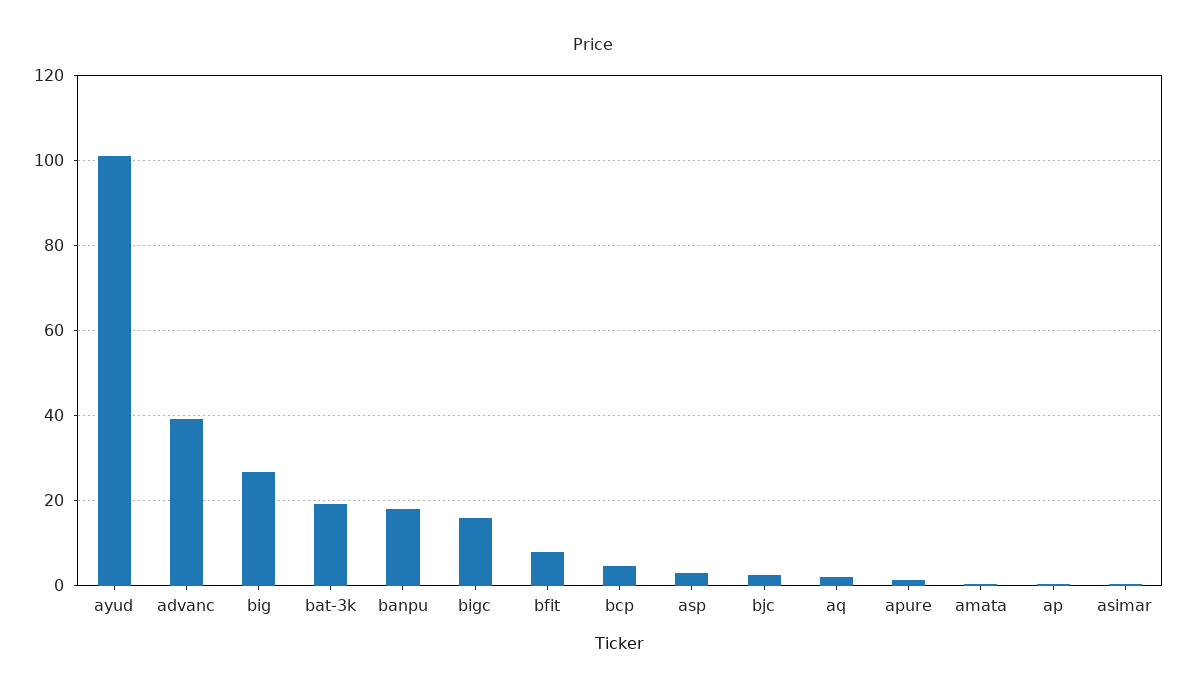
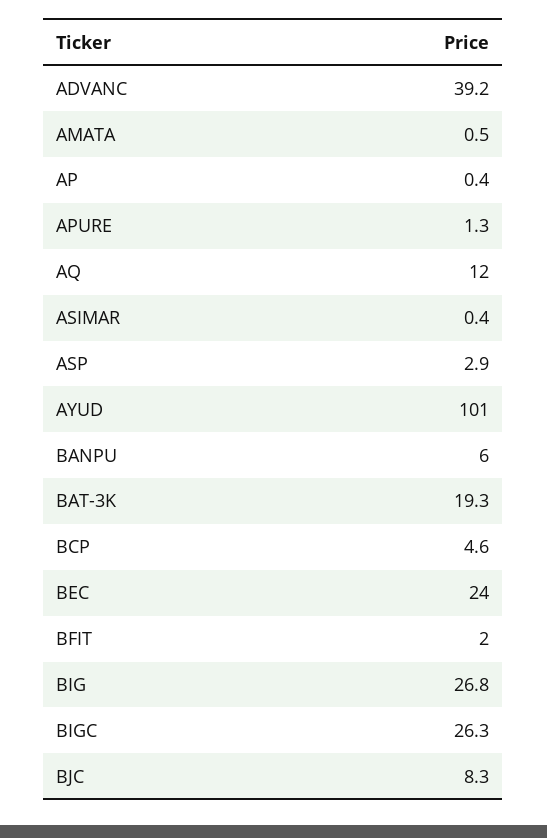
  {
    "ayud": 101,
    "advanc": 39.2,
    "big": 26.8,
    "bat-3k": 19.3,
-   "banpu": 18,
+   "banpu": 6,
-   "bigc": 16,
+   "bigc": 26.3,
-   "bfit": 8,
+   "bfit": 2,
    "bcp": 4.6,
    "asp": 2.9,
-   "bjc": 2,
+   "bjc": 8.3,
-   "aq": 2,
+   "aq": 12,
    "apure": 1.3,
    "amata": 0.5,
    "ap": 0.4,
-   "asimar": 0.4
+   "asimar": 0.4,
+   "BEC": 24
  }

